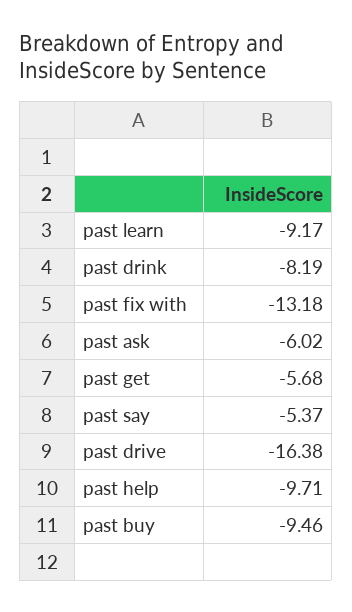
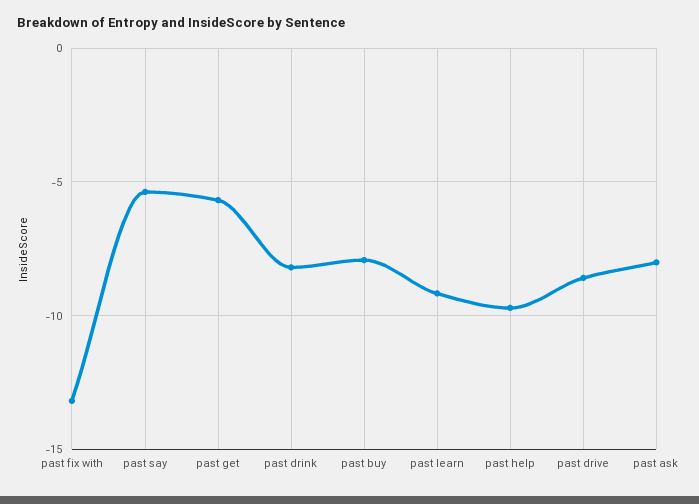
  {
    "past learn": -9.17,
    "past drink": -8.19,
    "past fix with": -13.18,
-   "past ask": -6.02,
+   "past ask": -8,
    "past get": -5.68,
    "past say": -5.37,
-   "past drive": -16.38,
+   "past drive": -8.5,
    "past help": -9.71,
-   "past buy": -9.46
+   "past buy": -8
  }

